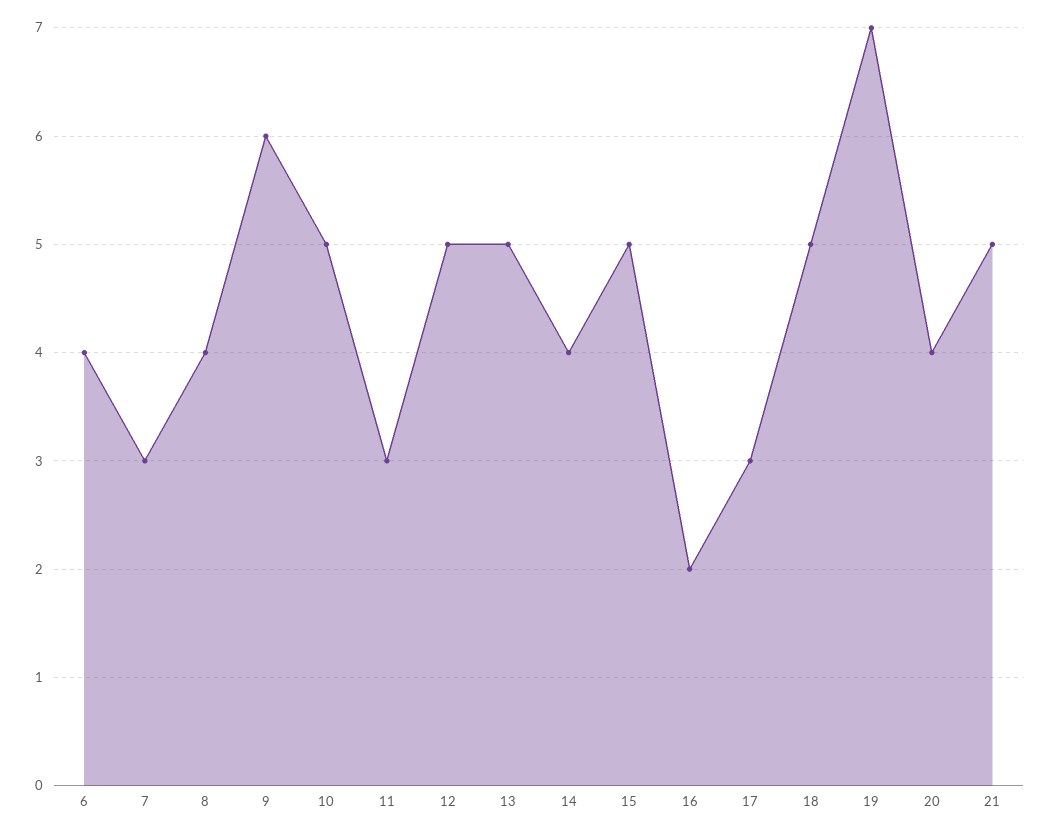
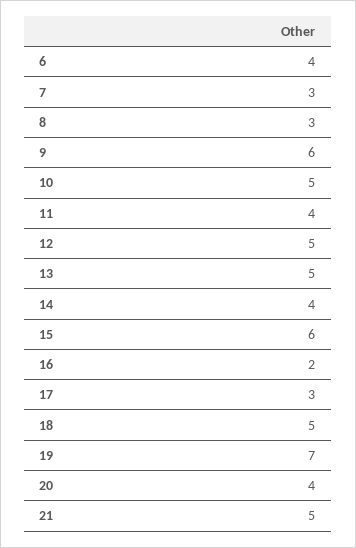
  {
    "6": 4,
    "7": 3,
-   "8": 4,
+   "8": 3,
    "9": 6,
    "10": 5,
-   "11": 3,
+   "11": 4,
    "12": 5,
    "13": 5,
    "14": 4,
-   "15": 5,
+   "15": 6,
    "16": 2,
    "17": 3,
    "18": 5,
    "19": 7,
    "20": 4,
    "21": 5
  }

